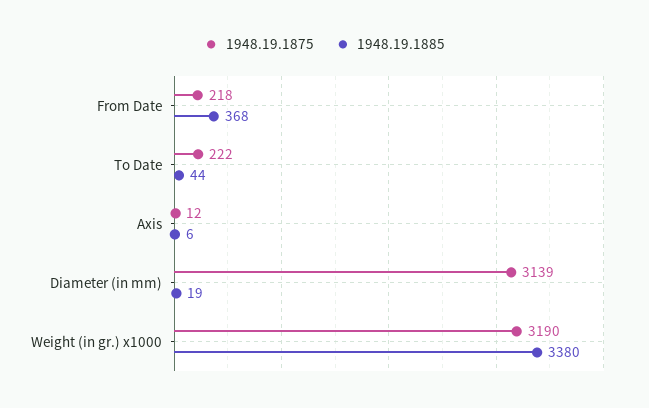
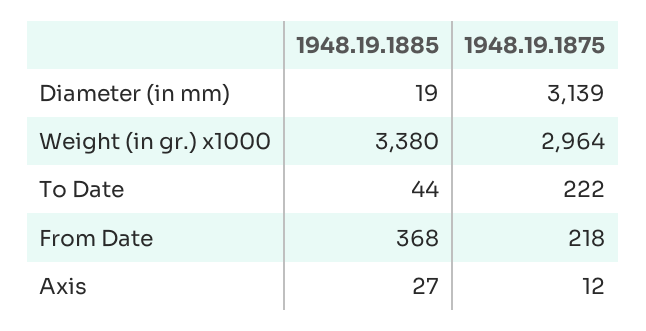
  {
    "1948.19.1875": {
      "From Date": 218,
      "To Date": 222,
      "Axis": 12,
      "Diameter (in mm)": 3139,
-     "Weight (in gr.) x1000": 3190
+     "Weight (in gr.) x1000": 2964
    },
    "1948.19.1885": {
      "From Date": 368,
      "To Date": 44,
-     "Axis": 6,
+     "Axis": 27,
      "Diameter (in mm)": 19,
      "Weight (in gr.) x1000": 3380
    }
  }

